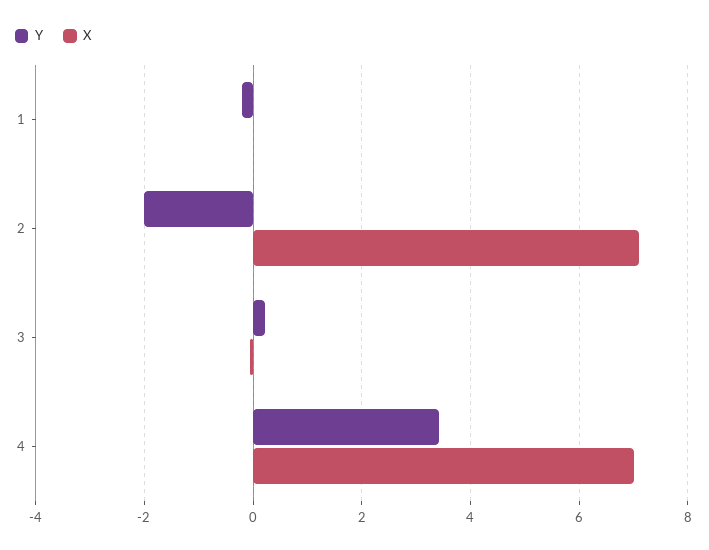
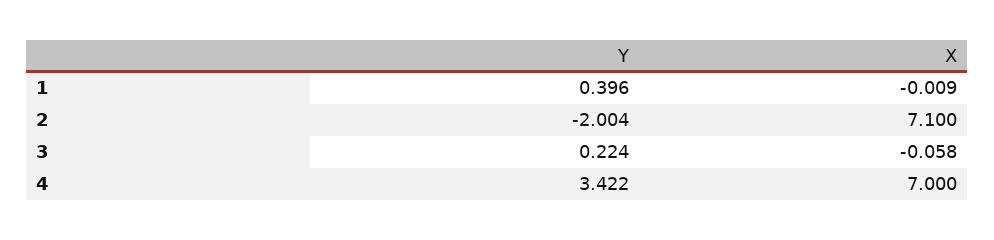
  {
    "Y": {
-     "1": -0.2,
+     "1": 0.396,
      "2": -2.004,
      "3": 0.224,
      "4": 3.422
    },
    "X": {
      "1": -0.009,
      "2": 7.1,
      "3": -0.058,
      "4": 7
    }
  }

